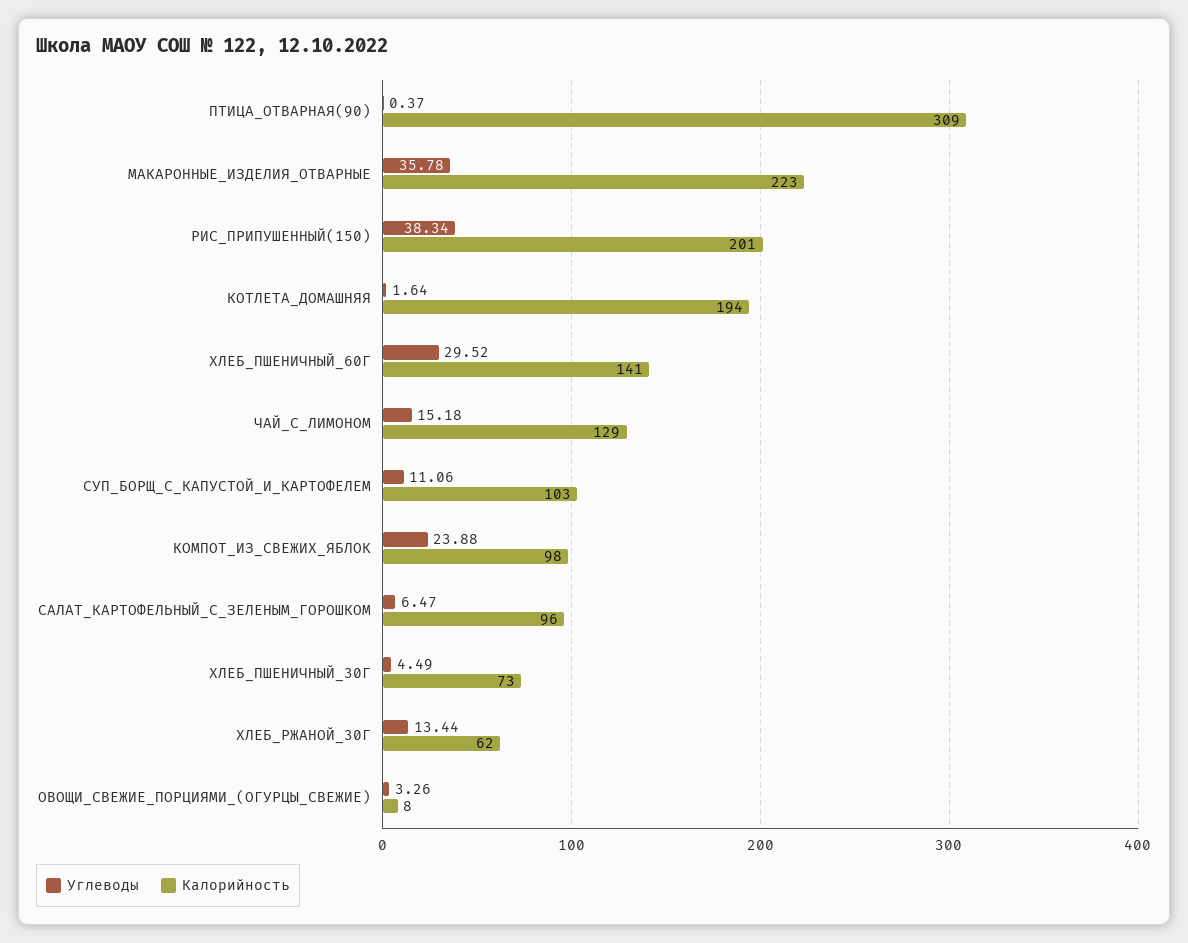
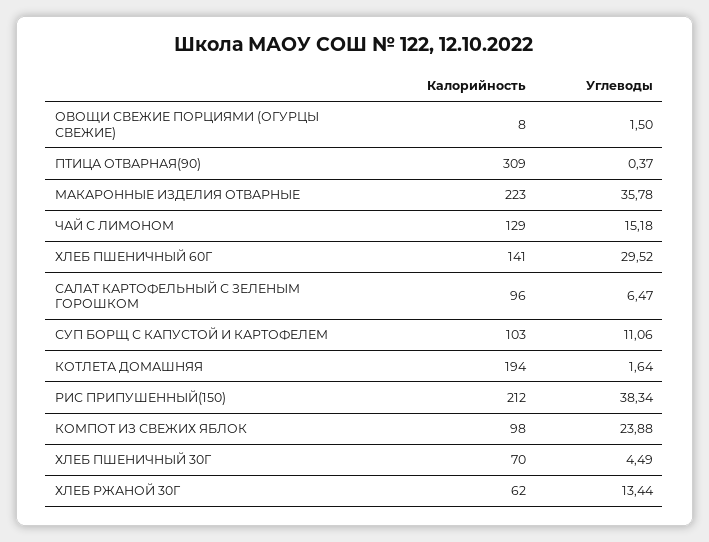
  {
    "Углеводы": {
      "ПТИЦА_ОТВАРНАЯ(90)": 0.37,
      "МАКАРОННЫЕ_ИЗДЕЛИЯ_ОТВАРНЫЕ": 35.78,
      "РИС_ПРИПУШЕННЫЙ(150)": 38.34,
      "КОТЛЕТА_ДОМАШНЯЯ": 1.64,
      "ХЛЕБ_ПШЕНИЧНЫЙ_60Г": 29.52,
      "ЧАЙ_С_ЛИМОНОМ": 15.18,
      "СУП_БОРЩ_С_КАПУСТОЙ_И_КАРТОФЕЛЕМ": 11.06,
      "КОМПОТ_ИЗ_СВЕЖИХ_ЯБЛОК": 23.88,
      "САЛАТ_КАРТОФЕЛЬНЫЙ_С_ЗЕЛЕНЫМ_ГОРОШКОМ": 6.47,
      "ХЛЕБ_ПШЕНИЧНЫЙ_30Г": 4.49,
      "ХЛЕБ_РЖАНОЙ_30Г": 13.44,
-     "ОВОЩИ_СВЕЖИЕ_ПОРЦИЯМИ_(ОГУРЦЫ_СВЕЖИЕ)": 3.26
+     "ОВОЩИ_СВЕЖИЕ_ПОРЦИЯМИ_(ОГУРЦЫ_СВЕЖИЕ)": 1.5
    },
    "Калорийность": {
      "ПТИЦА_ОТВАРНАЯ(90)": 309,
      "МАКАРОННЫЕ_ИЗДЕЛИЯ_ОТВАРНЫЕ": 223,
-     "РИС_ПРИПУШЕННЫЙ(150)": 201,
+     "РИС_ПРИПУШЕННЫЙ(150)": 212,
      "КОТЛЕТА_ДОМАШНЯЯ": 194,
      "ХЛЕБ_ПШЕНИЧНЫЙ_60Г": 141,
      "ЧАЙ_С_ЛИМОНОМ": 129,
      "СУП_БОРЩ_С_КАПУСТОЙ_И_КАРТОФЕЛЕМ": 103,
      "КОМПОТ_ИЗ_СВЕЖИХ_ЯБЛОК": 98,
      "САЛАТ_КАРТОФЕЛЬНЫЙ_С_ЗЕЛЕНЫМ_ГОРОШКОМ": 96,
-     "ХЛЕБ_ПШЕНИЧНЫЙ_30Г": 73,
+     "ХЛЕБ_ПШЕНИЧНЫЙ_30Г": 70,
      "ХЛЕБ_РЖАНОЙ_30Г": 62,
      "ОВОЩИ_СВЕЖИЕ_ПОРЦИЯМИ_(ОГУРЦЫ_СВЕЖИЕ)": 8
    }
  }

